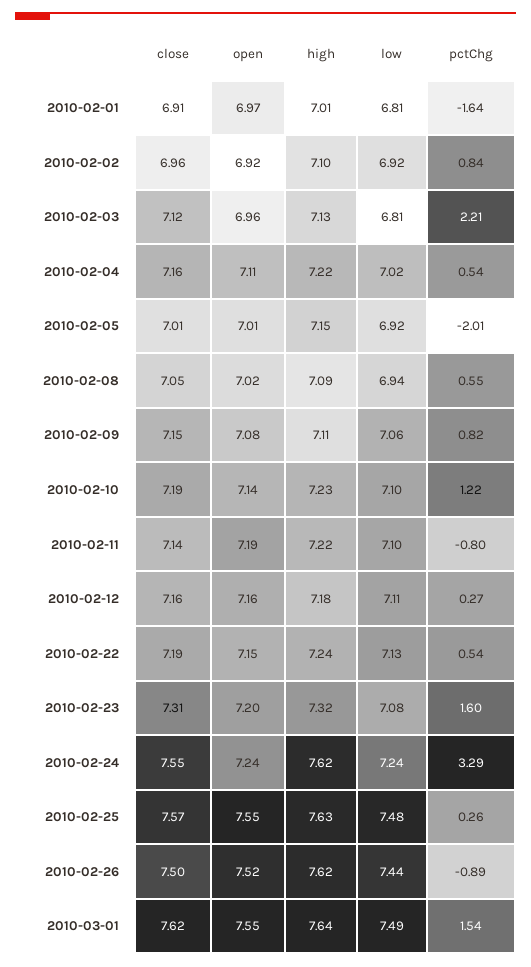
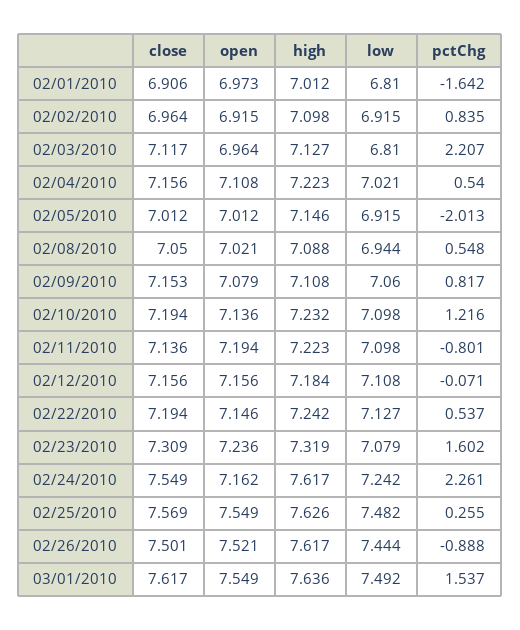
  {
    "close": {
      "2010-02-01": 6.906,
      "2010-02-02": 6.964,
      "2010-02-03": 7.117,
      "2010-02-04": 7.156,
      "2010-02-05": 7.012,
      "2010-02-08": 7.05,
      "2010-02-09": 7.153,
      "2010-02-10": 7.194,
      "2010-02-11": 7.136,
      "2010-02-12": 7.156,
      "2010-02-22": 7.194,
      "2010-02-23": 7.309,
      "2010-02-24": 7.549,
      "2010-02-25": 7.569,
      "2010-02-26": 7.501,
      "2010-03-01": 7.617
    },
    "open": {
      "2010-02-01": 6.973,
      "2010-02-02": 6.915,
      "2010-02-03": 6.964,
      "2010-02-04": 7.108,
      "2010-02-05": 7.012,
      "2010-02-08": 7.021,
      "2010-02-09": 7.079,
      "2010-02-10": 7.136,
      "2010-02-11": 7.194,
      "2010-02-12": 7.156,
      "2010-02-22": 7.146,
-     "2010-02-23": 7.2,
+     "2010-02-23": 7.236,
-     "2010-02-24": 7.24,
+     "2010-02-24": 7.162,
      "2010-02-25": 7.549,
      "2010-02-26": 7.521,
      "2010-03-01": 7.549
    },
    "high": {
      "2010-02-01": 7.012,
      "2010-02-02": 7.098,
      "2010-02-03": 7.127,
      "2010-02-04": 7.223,
      "2010-02-05": 7.146,
      "2010-02-08": 7.088,
      "2010-02-09": 7.108,
      "2010-02-10": 7.232,
      "2010-02-11": 7.223,
      "2010-02-12": 7.184,
      "2010-02-22": 7.242,
      "2010-02-23": 7.319,
      "2010-02-24": 7.617,
      "2010-02-25": 7.626,
      "2010-02-26": 7.617,
      "2010-03-01": 7.636
    },
    "low": {
      "2010-02-01": 6.81,
      "2010-02-02": 6.915,
      "2010-02-03": 6.81,
      "2010-02-04": 7.021,
      "2010-02-05": 6.915,
      "2010-02-08": 6.944,
      "2010-02-09": 7.06,
      "2010-02-10": 7.098,
      "2010-02-11": 7.098,
      "2010-02-12": 7.108,
      "2010-02-22": 7.127,
      "2010-02-23": 7.079,
      "2010-02-24": 7.242,
      "2010-02-25": 7.482,
      "2010-02-26": 7.444,
      "2010-03-01": 7.492
    },
    "pctChg": {
      "2010-02-01": -1.642,
      "2010-02-02": 0.835,
      "2010-02-03": 2.207,
      "2010-02-04": 0.54,
      "2010-02-05": -2.013,
      "2010-02-08": 0.548,
      "2010-02-09": 0.817,
      "2010-02-10": 1.216,
      "2010-02-11": -0.801,
-     "2010-02-12": 0.27,
+     "2010-02-12": -0.071,
      "2010-02-22": 0.537,
      "2010-02-23": 1.602,
-     "2010-02-24": 3.29,
+     "2010-02-24": 2.261,
      "2010-02-25": 0.255,
      "2010-02-26": -0.888,
      "2010-03-01": 1.537
    }
  }

